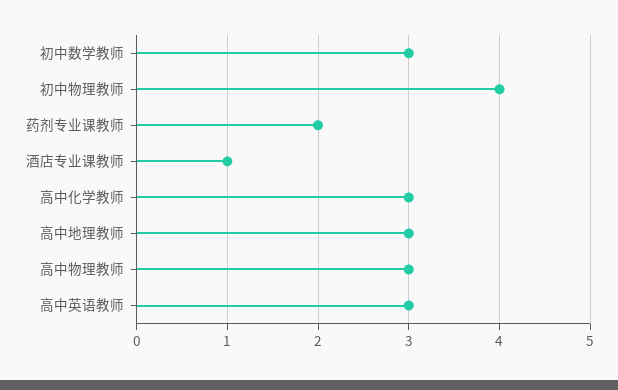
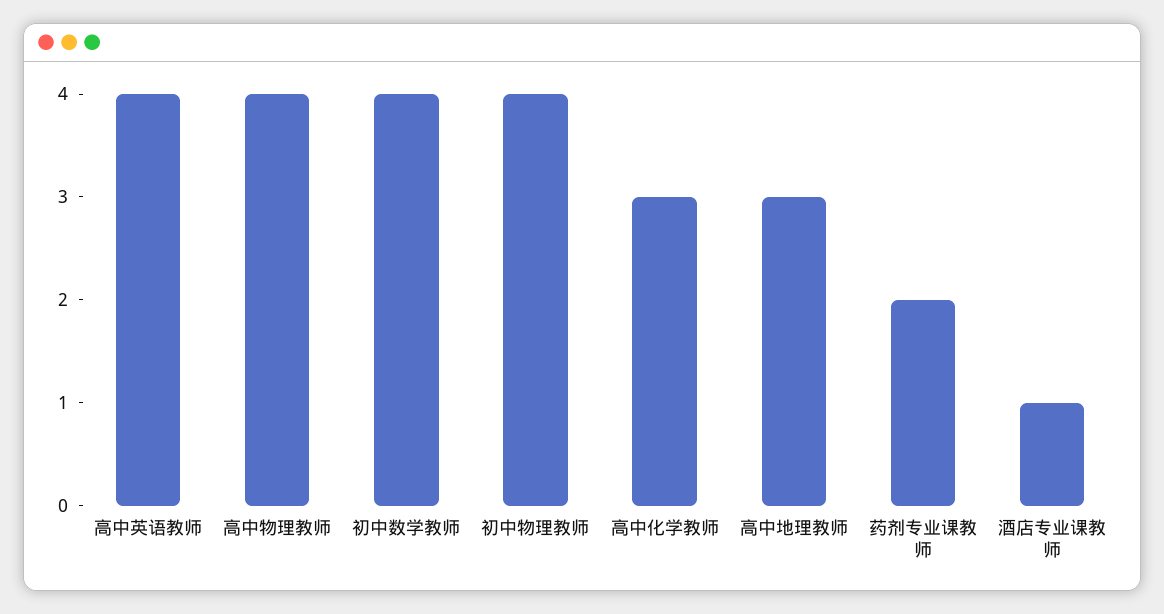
  {
-   "初中数学教师": 3,
+   "初中数学教师": 4,
    "初中物理教师": 4,
    "药剂专业课教师": 2,
    "酒店专业课教师": 1,
    "高中化学教师": 3,
    "高中地理教师": 3,
-   "高中物理教师": 3,
+   "高中物理教师": 4,
-   "高中英语教师": 3
+   "高中英语教师": 4
  }

